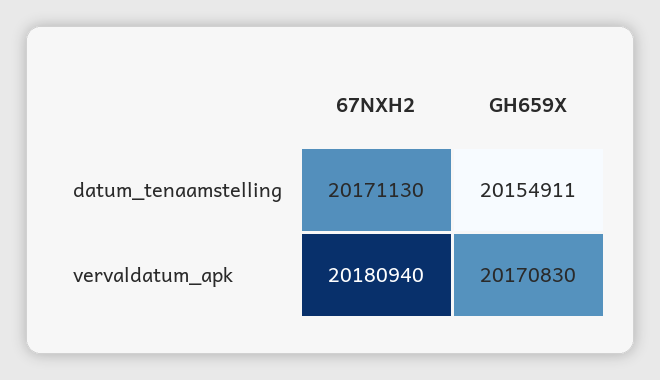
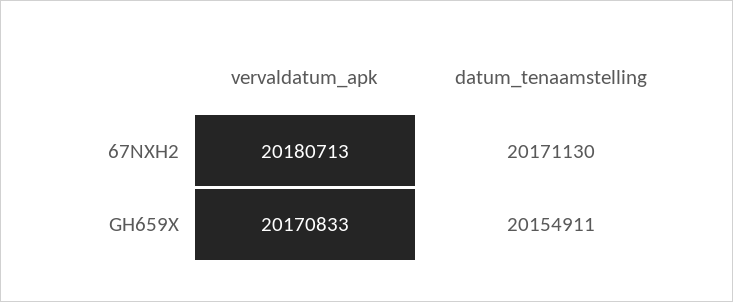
  {
    "67NXH2": {
      "datum_tenaamstelling": 20171130,
-     "vervaldatum_apk": 20180940
+     "vervaldatum_apk": 20180713
    },
    "GH659X": {
      "datum_tenaamstelling": 20154911,
-     "vervaldatum_apk": 20170830
+     "vervaldatum_apk": 20170833
    }
  }

